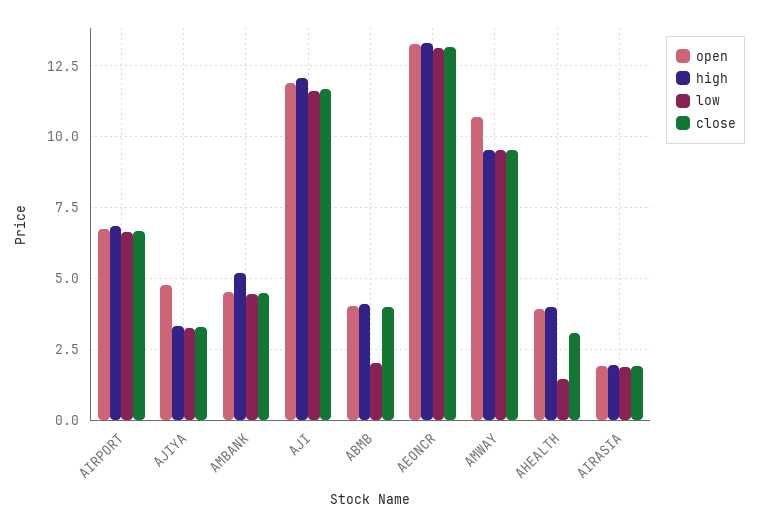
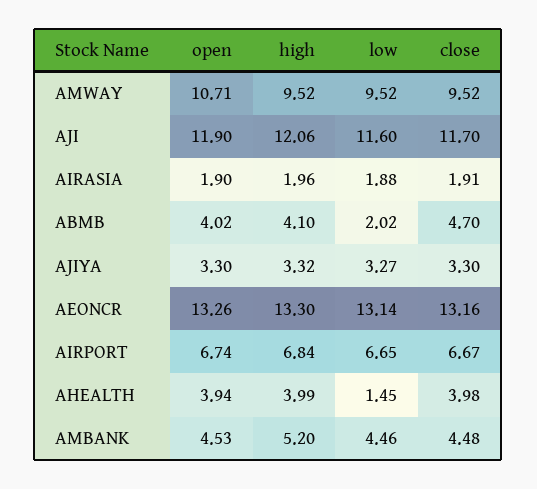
  {
    "open": {
      "AIRPORT": 6.74,
-     "AJIYA": 4.75,
+     "AJIYA": 3.3,
      "AMBANK": 4.53,
      "AJI": 11.9,
      "ABMB": 4.02,
      "AEONCR": 13.26,
      "AMWAY": 10.71,
      "AHEALTH": 3.94,
      "AIRASIA": 1.9
    },
    "high": {
      "AIRPORT": 6.84,
      "AJIYA": 3.32,
      "AMBANK": 5.2,
      "AJI": 12.06,
      "ABMB": 4.1,
      "AEONCR": 13.3,
      "AMWAY": 9.52,
      "AHEALTH": 3.99,
      "AIRASIA": 1.96
    },
    "low": {
      "AIRPORT": 6.65,
      "AJIYA": 3.27,
      "AMBANK": 4.46,
      "AJI": 11.6,
      "ABMB": 2.02,
      "AEONCR": 13.14,
      "AMWAY": 9.52,
      "AHEALTH": 1.45,
      "AIRASIA": 1.88
    },
    "close": {
      "AIRPORT": 6.67,
      "AJIYA": 3.3,
      "AMBANK": 4.48,
      "AJI": 11.7,
-     "ABMB": 4,
+     "ABMB": 4.7,
      "AEONCR": 13.16,
      "AMWAY": 9.52,
-     "AHEALTH": 3,
+     "AHEALTH": 3.98,
      "AIRASIA": 1.91
    }
  }

